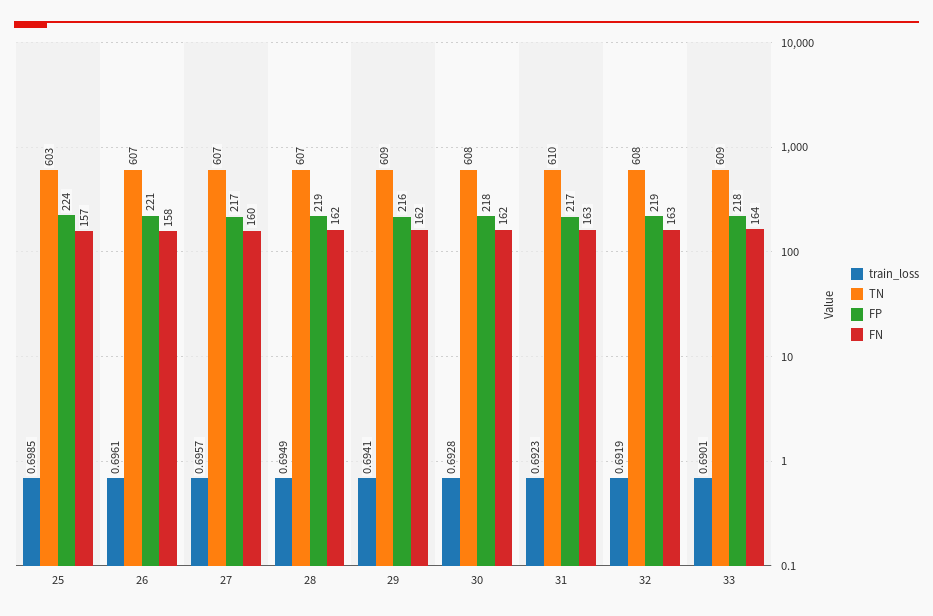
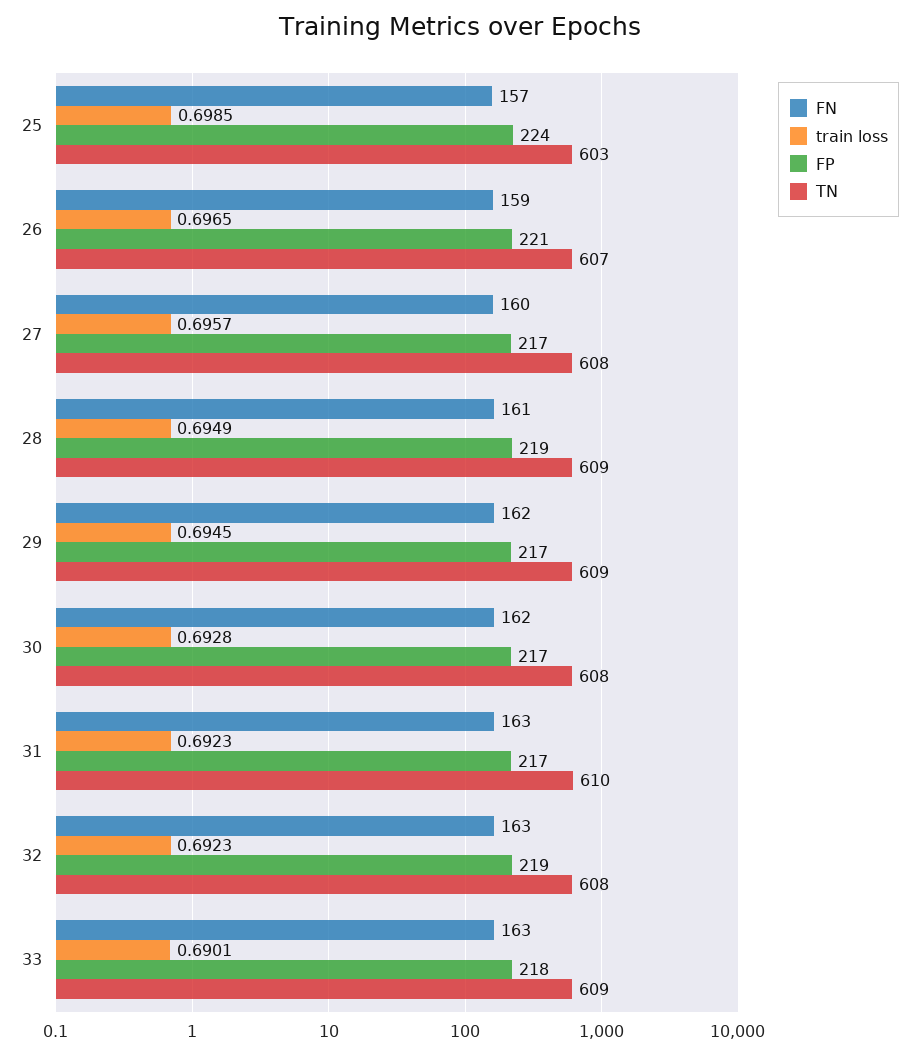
  {
    "train_loss": {
      "25": 0.6985,
-     "26": 0.6961,
+     "26": 0.6965,
      "27": 0.6957,
      "28": 0.6949,
-     "29": 0.6941,
+     "29": 0.6945,
      "30": 0.6928,
      "31": 0.6923,
-     "32": 0.6919,
+     "32": 0.6923,
      "33": 0.6901
    },
    "TN": {
      "25": 603,
      "26": 607,
-     "27": 607,
+     "27": 608,
-     "28": 607,
+     "28": 609,
      "29": 609,
      "30": 608,
      "31": 610,
      "32": 608,
      "33": 609
    },
    "FP": {
      "25": 224,
      "26": 221,
      "27": 217,
      "28": 219,
-     "29": 216,
+     "29": 217,
-     "30": 218,
+     "30": 217,
      "31": 217,
      "32": 219,
      "33": 218
    },
    "FN": {
      "25": 157,
-     "26": 158,
+     "26": 159,
      "27": 160,
-     "28": 162,
+     "28": 161,
      "29": 162,
      "30": 162,
      "31": 163,
      "32": 163,
-     "33": 164
+     "33": 163
    }
  }

